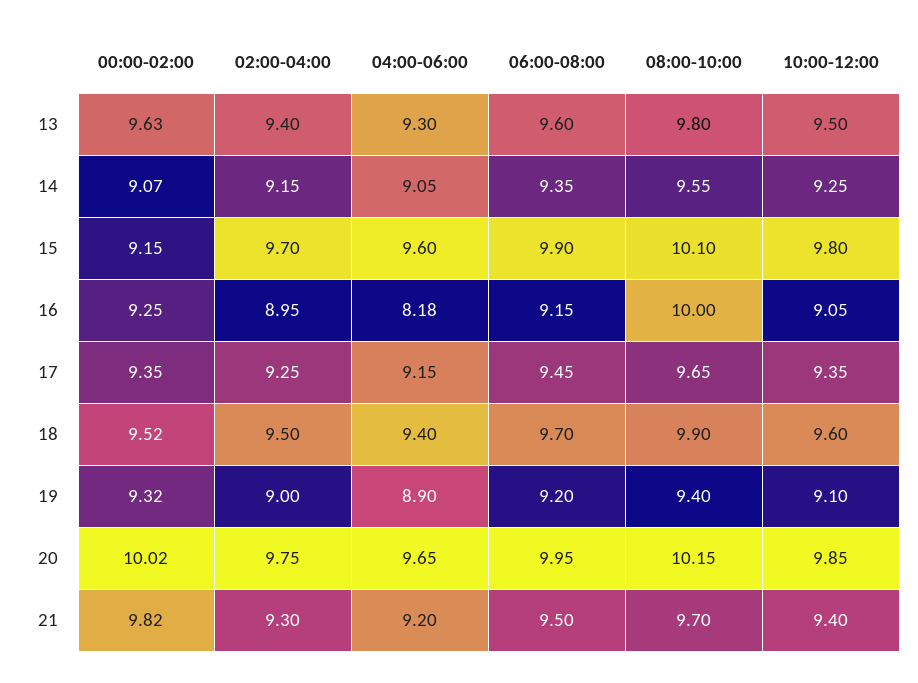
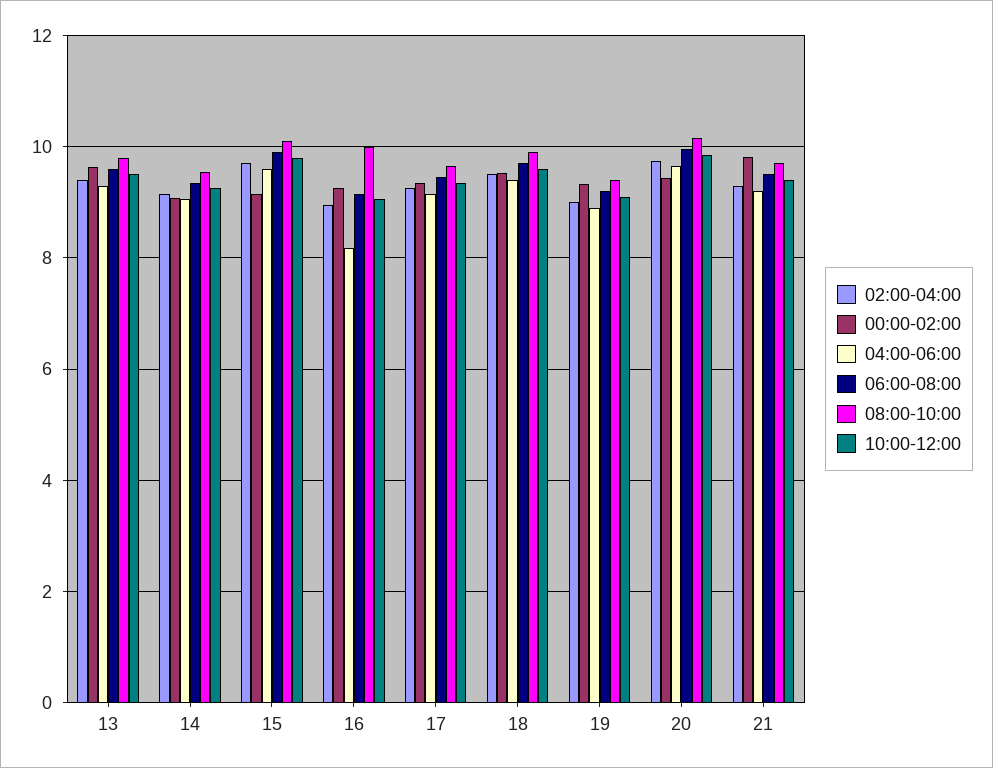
  {
    "00:00-02:00": {
      "13": 9.63,
      "14": 9.07,
      "15": 9.15,
      "16": 9.25,
      "17": 9.35,
      "18": 9.52,
      "19": 9.32,
-     "20": 10.02,
+     "20": 9.4,
      "21": 9.82
    },
    "02:00-04:00": {
      "13": 9.4,
      "14": 9.15,
      "15": 9.7,
      "16": 8.95,
      "17": 9.25,
      "18": 9.5,
      "19": 9,
      "20": 9.75,
      "21": 9.3
    },
    "04:00-06:00": {
      "13": 9.3,
      "14": 9.05,
      "15": 9.6,
      "16": 8.18,
      "17": 9.15,
      "18": 9.4,
      "19": 8.9,
      "20": 9.65,
      "21": 9.2
    },
    "06:00-08:00": {
      "13": 9.6,
      "14": 9.35,
      "15": 9.9,
      "16": 9.15,
      "17": 9.45,
      "18": 9.7,
      "19": 9.2,
      "20": 9.95,
      "21": 9.5
    },
    "08:00-10:00": {
      "13": 9.8,
      "14": 9.55,
      "15": 10.1,
      "16": 10,
      "17": 9.65,
      "18": 9.9,
      "19": 9.4,
      "20": 10.15,
      "21": 9.7
    },
    "10:00-12:00": {
      "13": 9.5,
      "14": 9.25,
      "15": 9.8,
      "16": 9.05,
      "17": 9.35,
      "18": 9.6,
      "19": 9.1,
      "20": 9.85,
      "21": 9.4
    }
  }

